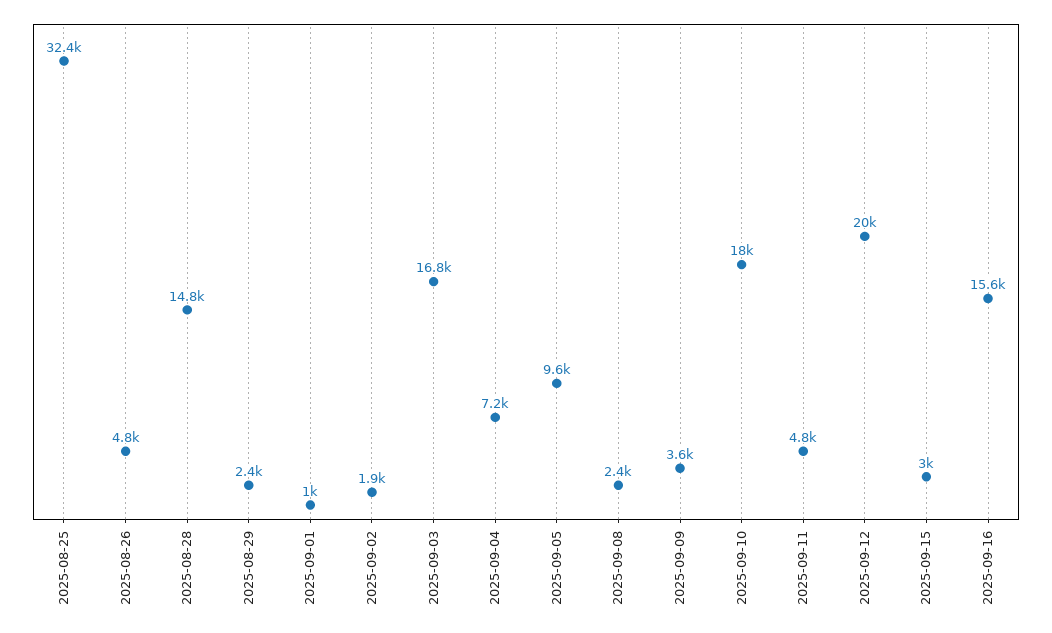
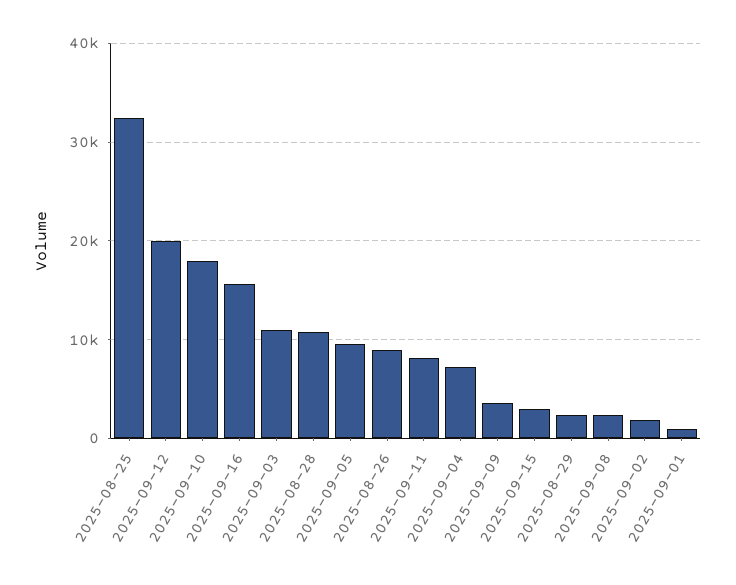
  {
    "2025-08-25": 32400,
-   "2025-08-26": 4800,
+   "2025-08-26": 9000,
-   "2025-08-28": 14800,
+   "2025-08-28": 11000,
    "2025-08-29": 2400,
    "2025-09-01": 1000,
    "2025-09-02": 1900,
-   "2025-09-03": 16800,
+   "2025-09-03": 11000,
    "2025-09-04": 7200,
    "2025-09-05": 9600,
    "2025-09-08": 2400,
    "2025-09-09": 3600,
    "2025-09-10": 18000,
-   "2025-09-11": 4800,
+   "2025-09-11": 8000,
    "2025-09-12": 20000,
    "2025-09-15": 3000,
    "2025-09-16": 15600
  }

